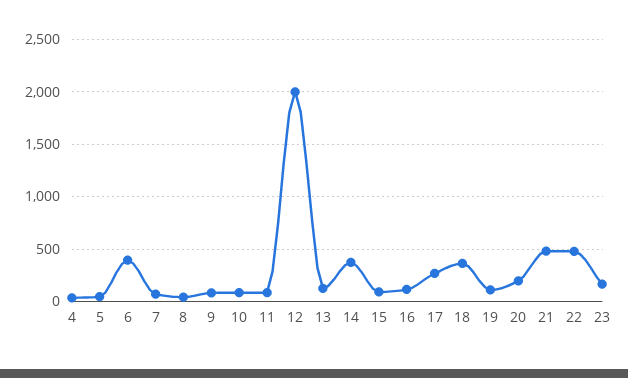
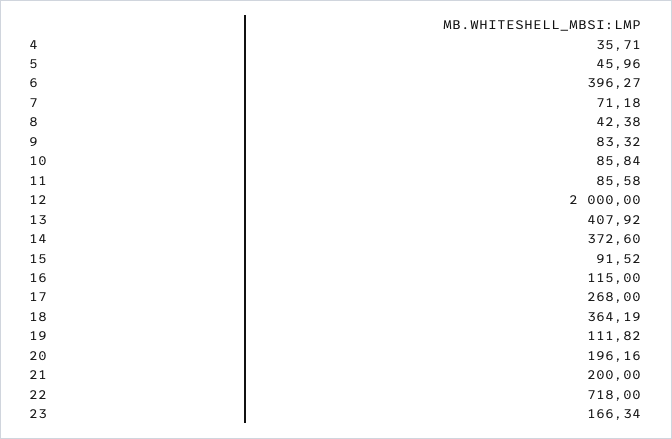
  {
    "4": 35.71,
    "5": 45.96,
    "6": 396.27,
    "7": 71.18,
    "8": 42.38,
    "9": 83.32,
    "10": 85.84,
    "11": 85.58,
    "12": 2000,
-   "13": 100,
+   "13": 407.92,
    "14": 372.6,
    "15": 91.52,
    "16": 115,
    "17": 268,
    "18": 364.19,
    "19": 111.82,
    "20": 196.16,
-   "21": 500,
+   "21": 200,
-   "22": 500,
+   "22": 718,
    "23": 166.34
  }

